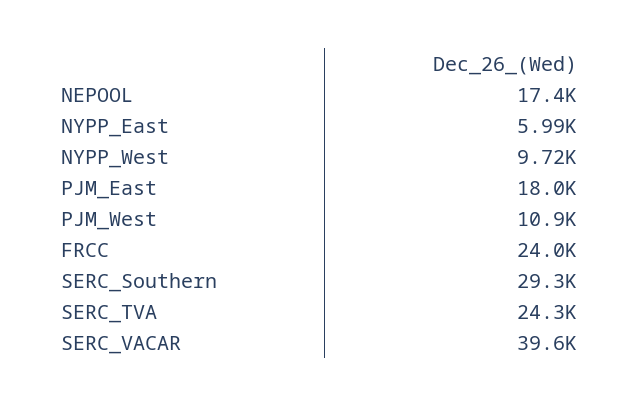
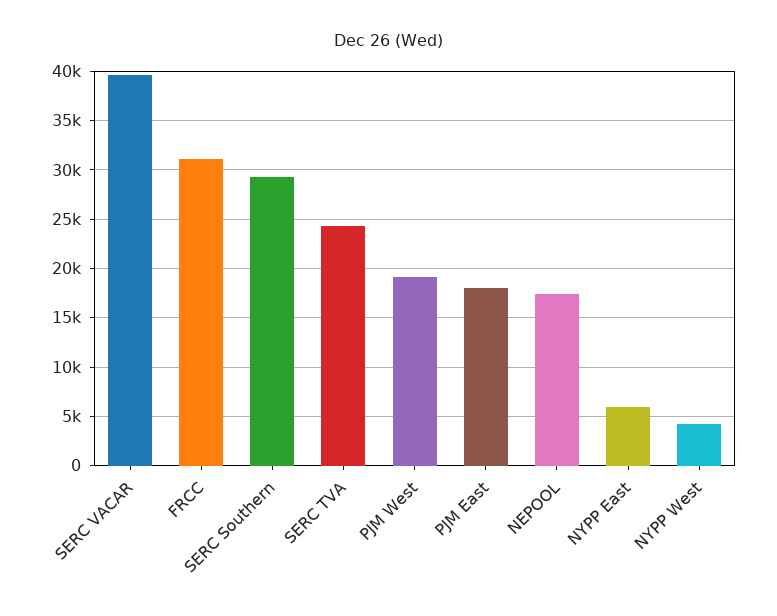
  {
    "NEPOOL": 17400,
    "NYPP_East": 5990,
-   "NYPP_West": 9720,
+   "NYPP_West": 4000,
    "PJM_East": 18000,
-   "PJM_West": 10900,
+   "PJM_West": 19000,
-   "FRCC": 24000,
+   "FRCC": 31000,
    "SERC_Southern": 29300,
    "SERC_TVA": 24300,
    "SERC_VACAR": 39600
  }

